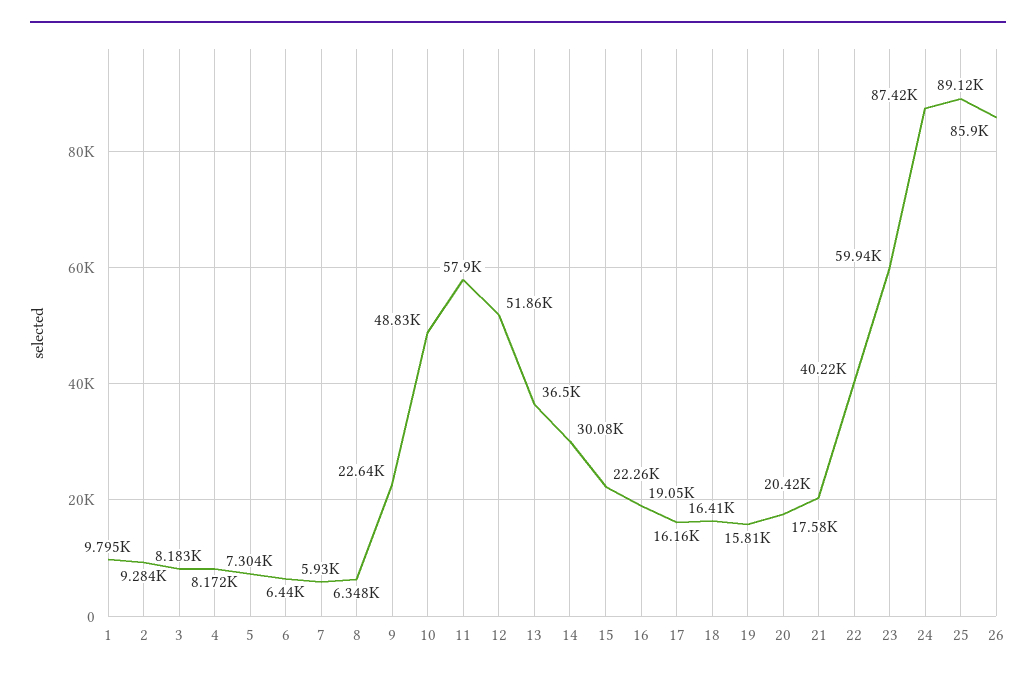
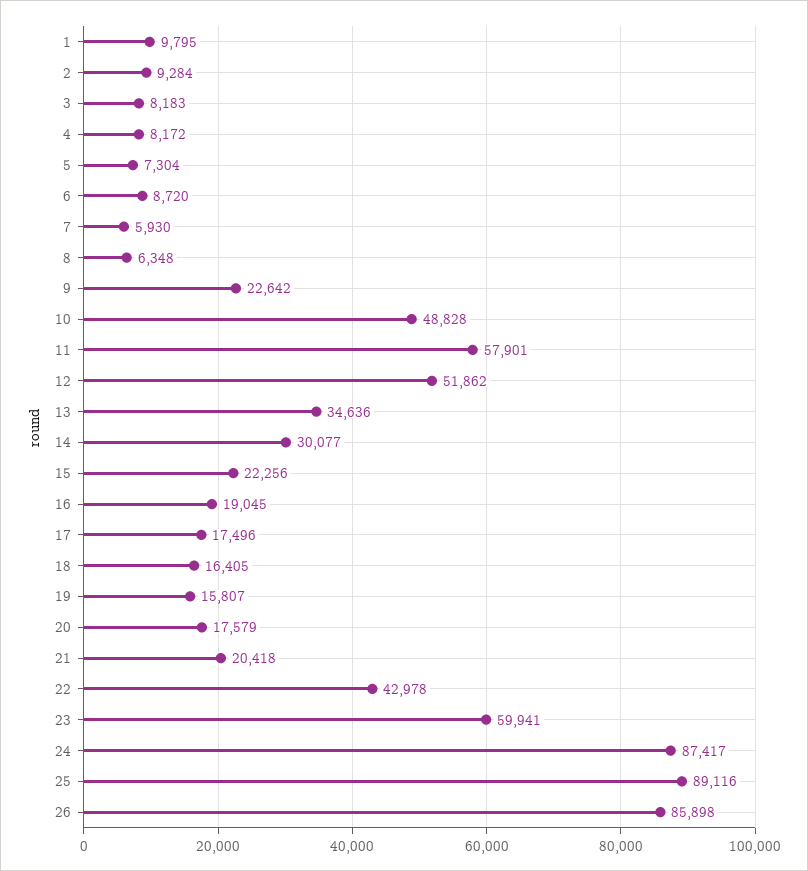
  {
    "1": 9795,
    "2": 9284,
    "3": 8183,
    "4": 8172,
    "5": 7304,
-   "6": 6440,
+   "6": 8720,
    "7": 5930,
    "8": 6348,
    "9": 22642,
    "10": 48828,
    "11": 57901,
    "12": 51862,
-   "13": 36500,
+   "13": 34636,
    "14": 30077,
    "15": 22256,
    "16": 19045,
-   "17": 16160,
+   "17": 17496,
    "18": 16405,
    "19": 15807,
    "20": 17579,
    "21": 20418,
-   "22": 40220,
+   "22": 42978,
    "23": 59941,
    "24": 87417,
    "25": 89116,
    "26": 85898
  }

